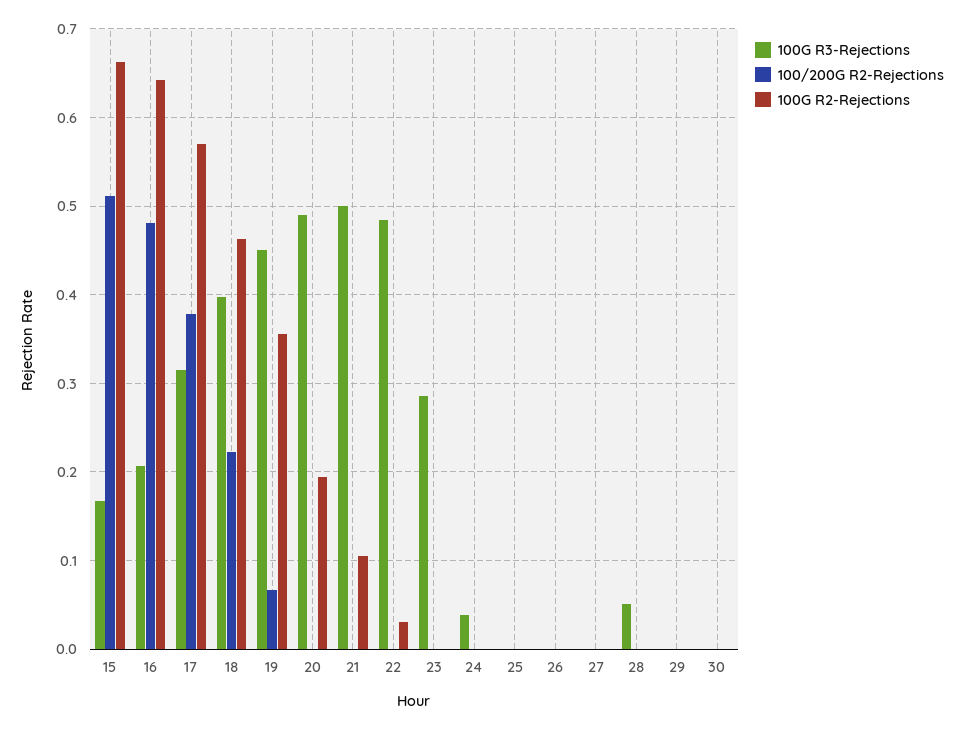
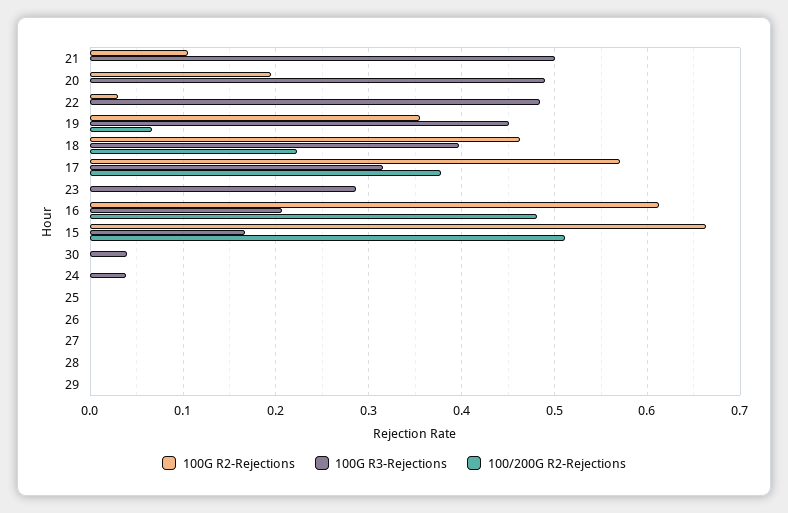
  {
    "100G R3-Rejections": {
      "15": 0.17,
      "16": 0.21,
      "17": 0.32,
      "18": 0.4,
      "19": 0.45,
      "20": 0.49,
      "21": 0.5,
      "22": 0.48,
      "23": 0.29,
      "24": 0.04,
      "25": 0,
      "26": 0,
      "27": 0,
-     "28": 0.05,
+     "28": 0,
      "29": 0,
-     "30": 0
+     "30": 0.04
    },
    "100/200G R2-Rejections": {
      "15": 0.51,
      "16": 0.48,
      "17": 0.38,
      "18": 0.22,
      "19": 0.07,
      "20": 0,
      "21": 0,
      "22": 0,
      "23": 0,
      "24": 0,
      "25": 0,
      "26": 0,
      "27": 0,
      "28": 0,
      "29": 0,
      "30": 0
    },
    "100G R2-Rejections": {
      "15": 0.66,
-     "16": 0.64,
+     "16": 0.61,
      "17": 0.57,
      "18": 0.46,
      "19": 0.36,
      "20": 0.19,
      "21": 0.1,
      "22": 0.03,
      "23": 0,
      "24": 0,
      "25": 0,
      "26": 0,
      "27": 0,
      "28": 0,
      "29": 0,
      "30": 0
    }
  }

